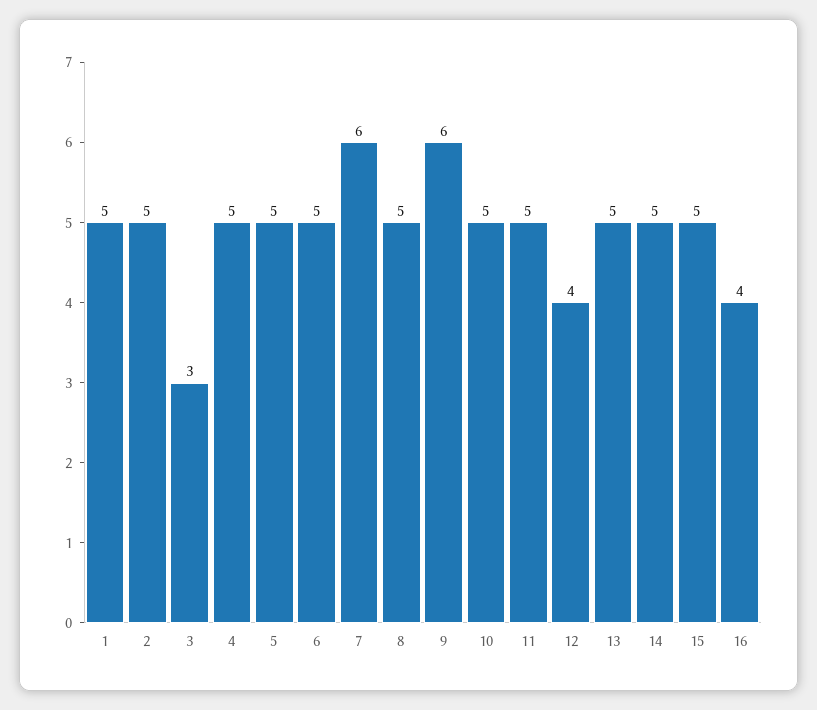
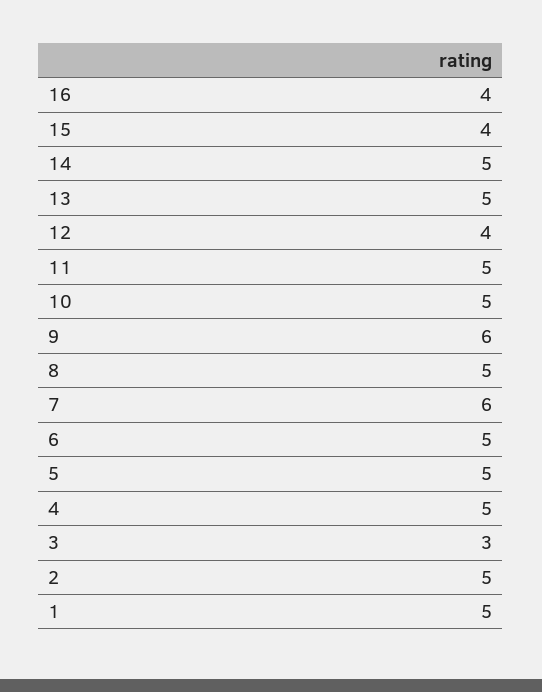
  {
    "1": 5,
    "2": 5,
    "3": 3,
    "4": 5,
    "5": 5,
    "6": 5,
    "7": 6,
    "8": 5,
    "9": 6,
    "10": 5,
    "11": 5,
    "12": 4,
    "13": 5,
    "14": 5,
-   "15": 5,
+   "15": 4,
    "16": 4
  }

